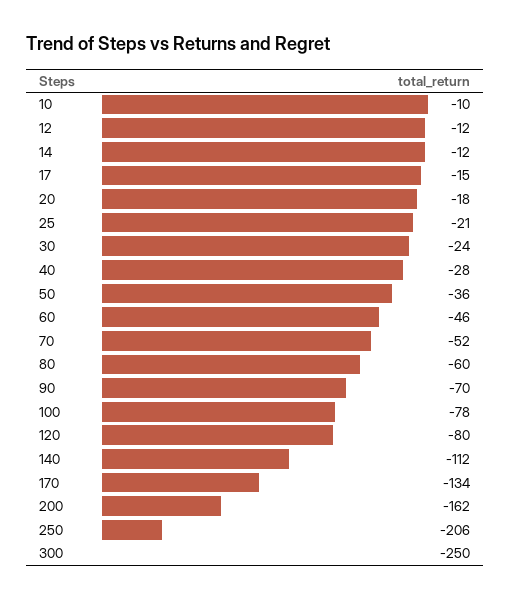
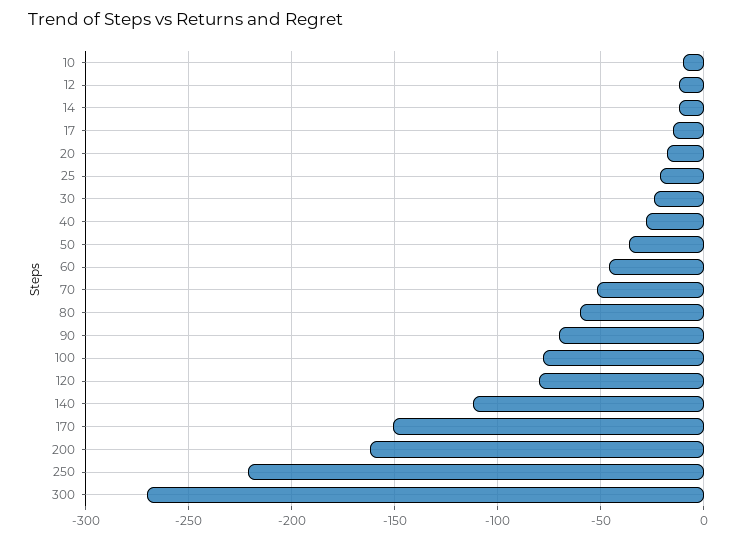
  {
    "10": -10,
    "12": -12,
    "14": -12,
    "17": -15,
    "20": -18,
    "25": -21,
    "30": -24,
    "40": -28,
    "50": -36,
    "60": -46,
    "70": -52,
    "80": -60,
    "90": -70,
    "100": -78,
    "120": -80,
    "140": -112,
-   "170": -134,
+   "170": -150,
    "200": -162,
-   "250": -206,
+   "250": -220,
-   "300": -250
+   "300": -270
  }

